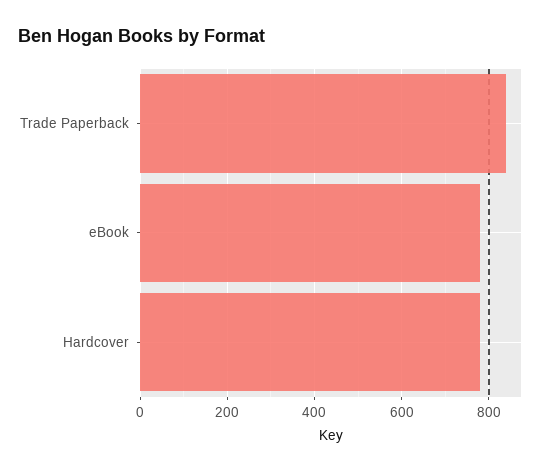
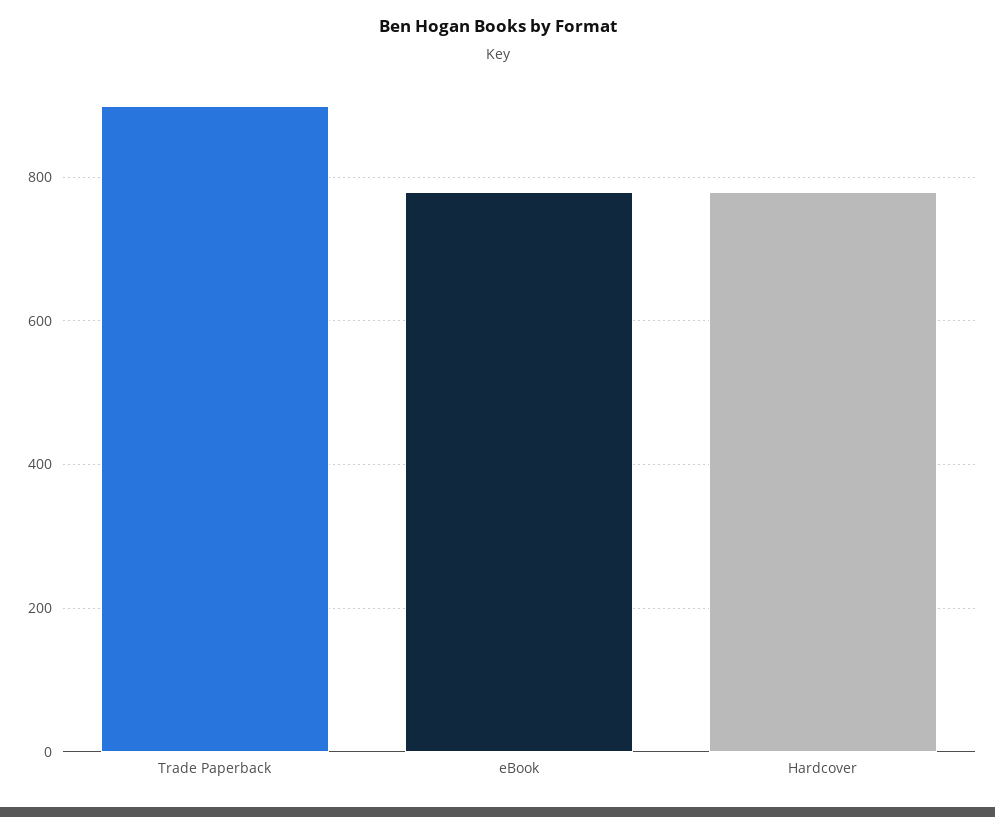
  {
-   "Trade Paperback": 840,
+   "Trade Paperback": 900,
    "eBook": 780,
    "Hardcover": 780
  }

